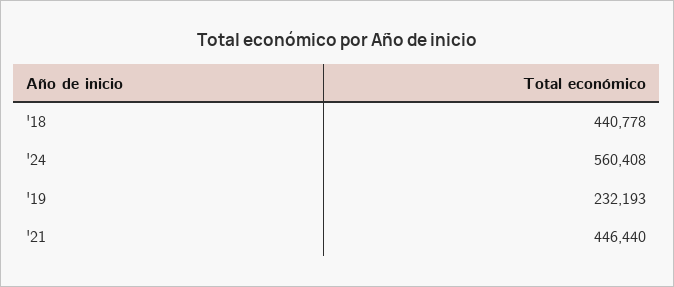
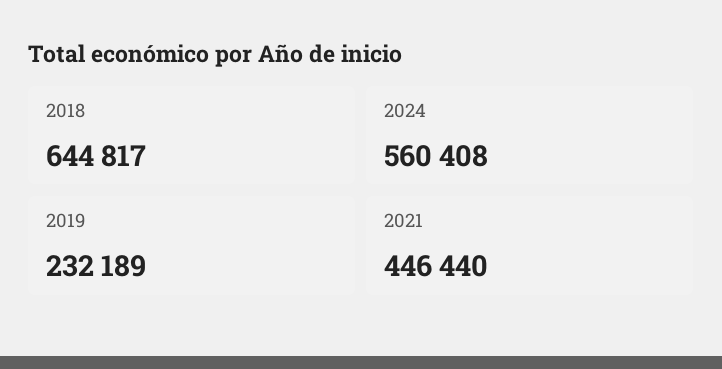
  {
-   "'18": 440778,
+   "'18": 644817,
    "'24": 560408,
-   "'19": 232193,
+   "'19": 232189,
    "'21": 446440
  }

